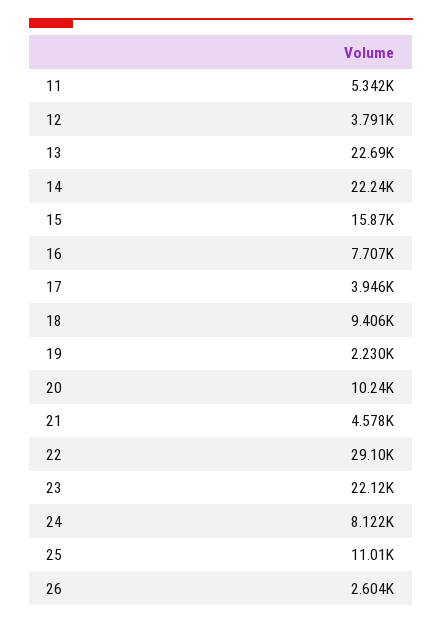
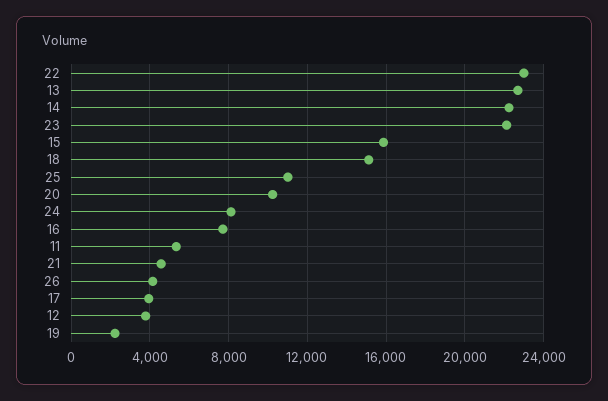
  {
    "11": 5342,
    "12": 3791,
    "13": 22690,
    "14": 22240,
    "15": 15870,
    "16": 7707,
    "17": 3946,
-   "18": 9406,
+   "18": 15000,
    "19": 2230,
    "20": 10240,
    "21": 4578,
-   "22": 29100,
+   "22": 23000,
    "23": 22120,
    "24": 8122,
    "25": 11010,
-   "26": 2604
+   "26": 4000
  }

